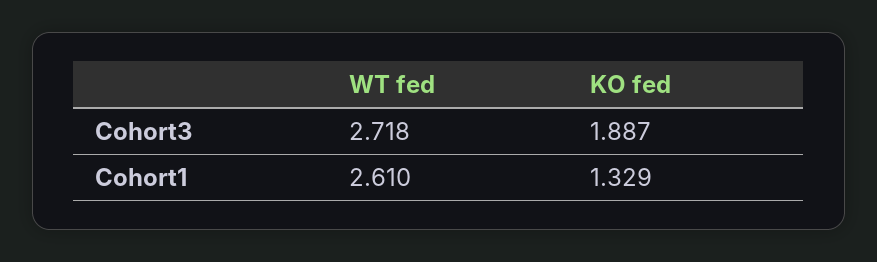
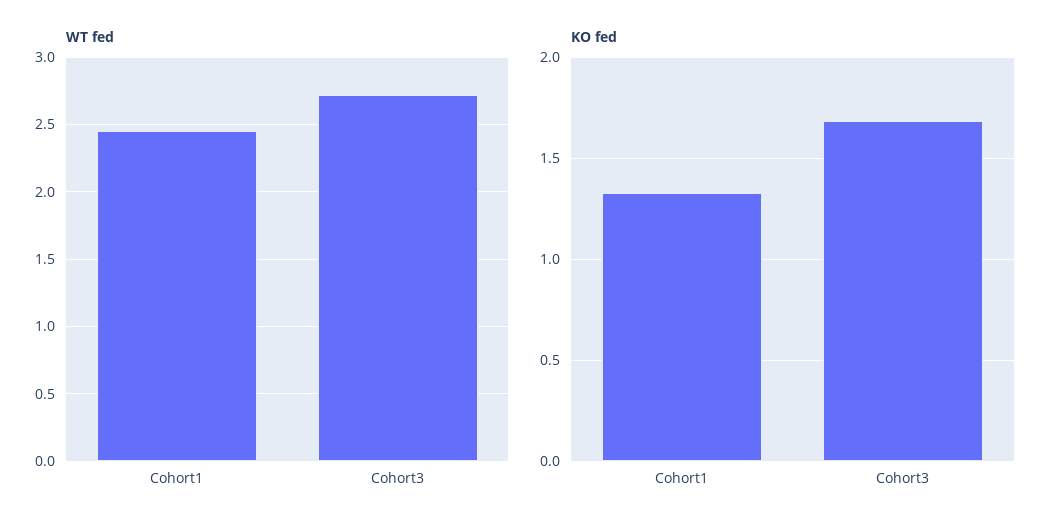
  {
    "WT fed": {
      "Cohort3": 2.718,
-     "Cohort1": 2.61
+     "Cohort1": 2.45
    },
    "KO fed": {
-     "Cohort3": 1.887,
+     "Cohort3": 1.7,
      "Cohort1": 1.329
    }
  }

